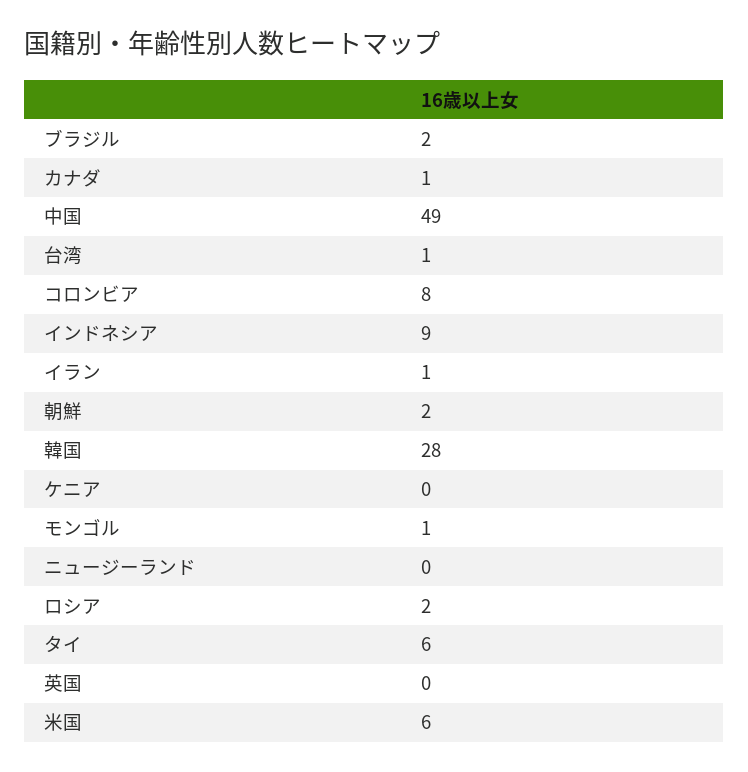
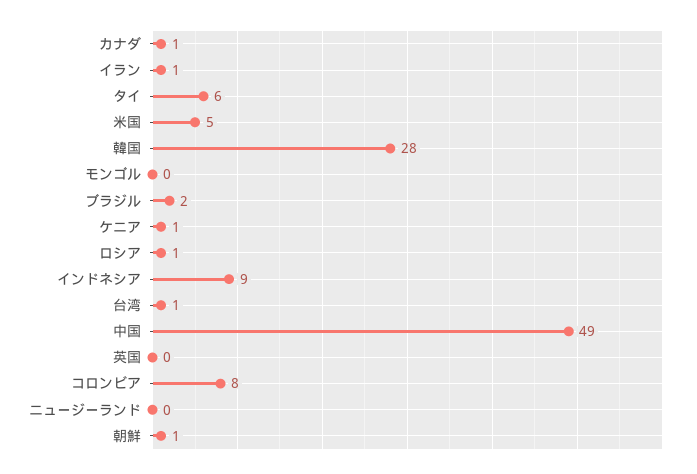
  {
    "ブラジル": 2,
    "カナダ": 1,
    "中国": 49,
    "台湾": 1,
    "コロンビア": 8,
    "インドネシア": 9,
    "イラン": 1,
-   "朝鮮": 2,
+   "朝鮮": 1,
    "韓国": 28,
-   "ケニア": 0,
+   "ケニア": 1,
-   "モンゴル": 1,
+   "モンゴル": 0,
    "ニュージーランド": 0,
-   "ロシア": 2,
+   "ロシア": 1,
    "タイ": 6,
    "英国": 0,
-   "米国": 6
+   "米国": 5
  }

